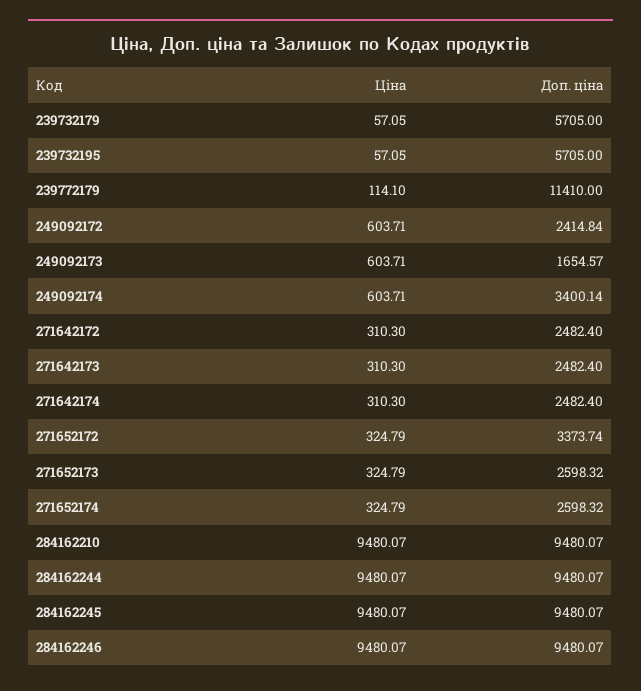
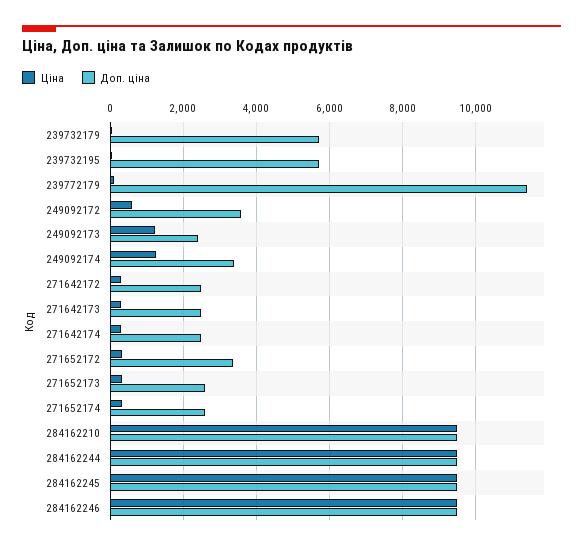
  {
    "Ціна": {
      "239732179": 57.05,
      "239732195": 57.05,
      "239772179": 114.1,
      "249092172": 603.71,
-     "249092173": 603.71,
+     "249092173": 1200,
-     "249092174": 603.71,
+     "249092174": 1200,
      "271642172": 310.3,
      "271642173": 310.3,
      "271642174": 310.3,
      "271652172": 324.79,
      "271652173": 324.79,
      "271652174": 324.79,
      "284162210": 9480.07,
      "284162244": 9480.07,
      "284162245": 9480.07,
      "284162246": 9480.07
    },
    "Доп. ціна": {
      "239732179": 5705,
      "239732195": 5705,
      "239772179": 11410,
-     "249092172": 2414.84,
+     "249092172": 3600,
-     "249092173": 1654.57,
+     "249092173": 2400,
      "249092174": 3400.14,
      "271642172": 2482.4,
      "271642173": 2482.4,
      "271642174": 2482.4,
      "271652172": 3373.74,
      "271652173": 2598.32,
      "271652174": 2598.32,
      "284162210": 9480.07,
      "284162244": 9480.07,
      "284162245": 9480.07,
      "284162246": 9480.07
    }
  }

